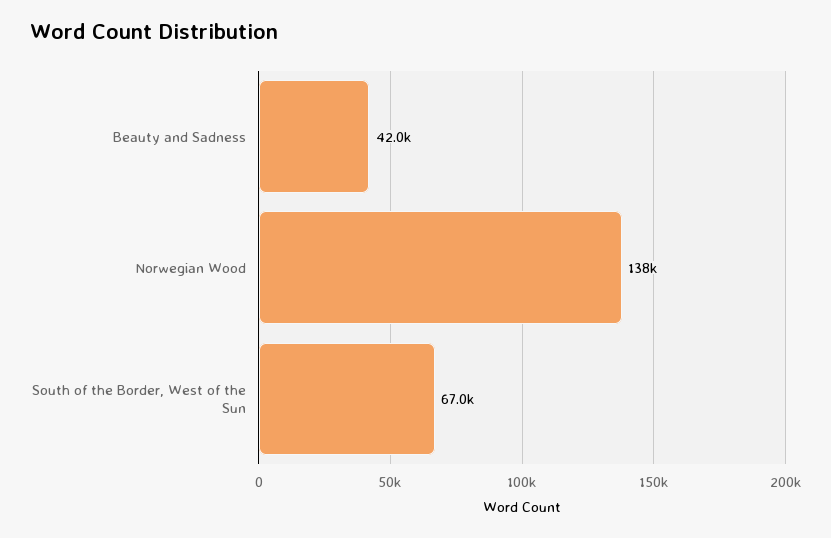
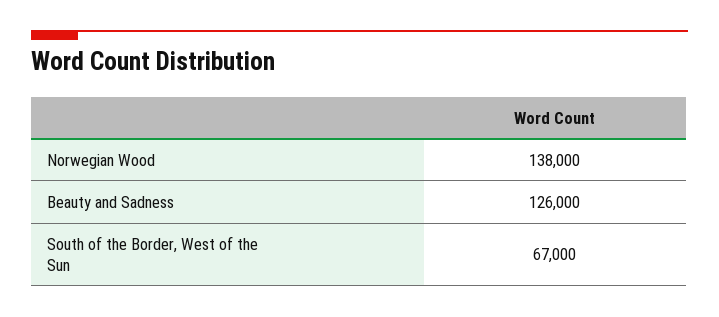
  {
-   "Beauty and Sadness": 42000,
+   "Beauty and Sadness": 126000,
    "Norwegian Wood": 138000,
    "South of the Border, West of the Sun": 67000
  }

